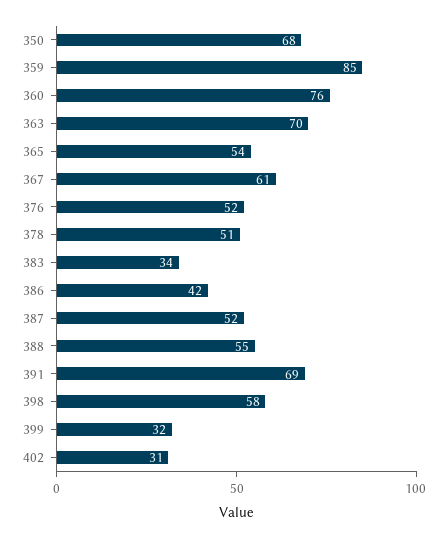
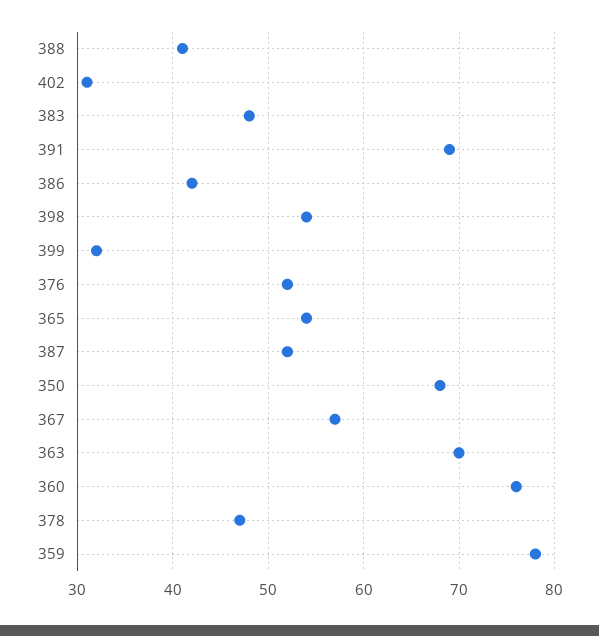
  {
    "350": 68,
-   "359": 85,
+   "359": 78,
    "360": 76,
    "363": 70,
    "365": 54,
-   "367": 61,
+   "367": 57,
    "376": 52,
-   "378": 51,
+   "378": 47,
-   "383": 34,
+   "383": 48,
    "386": 42,
    "387": 52,
-   "388": 55,
+   "388": 41,
    "391": 69,
-   "398": 58,
+   "398": 54,
    "399": 32,
    "402": 31
  }

